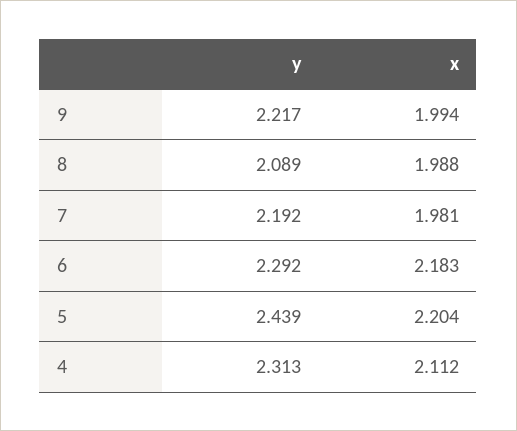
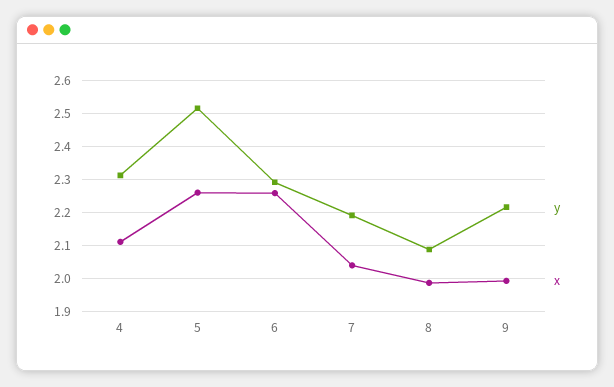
  {
    "y": {
      "9": 2.217,
      "8": 2.089,
      "7": 2.192,
      "6": 2.292,
-     "5": 2.439,
+     "5": 2.52,
      "4": 2.313
    },
    "x": {
      "9": 1.994,
      "8": 1.988,
-     "7": 1.981,
+     "7": 2.04,
-     "6": 2.183,
+     "6": 2.26,
-     "5": 2.204,
+     "5": 2.26,
      "4": 2.112
    }
  }

